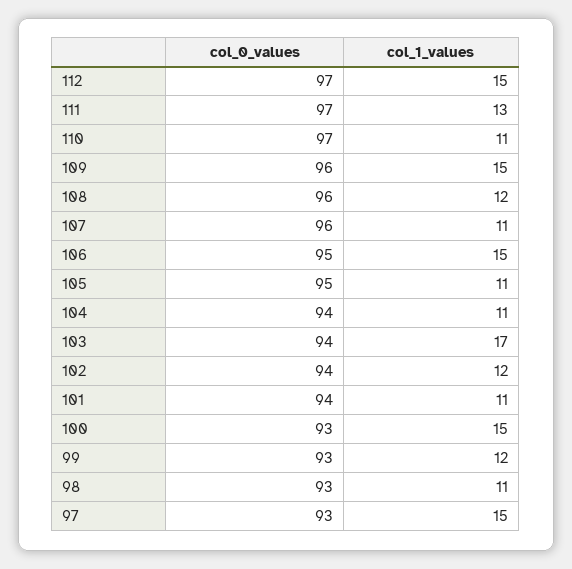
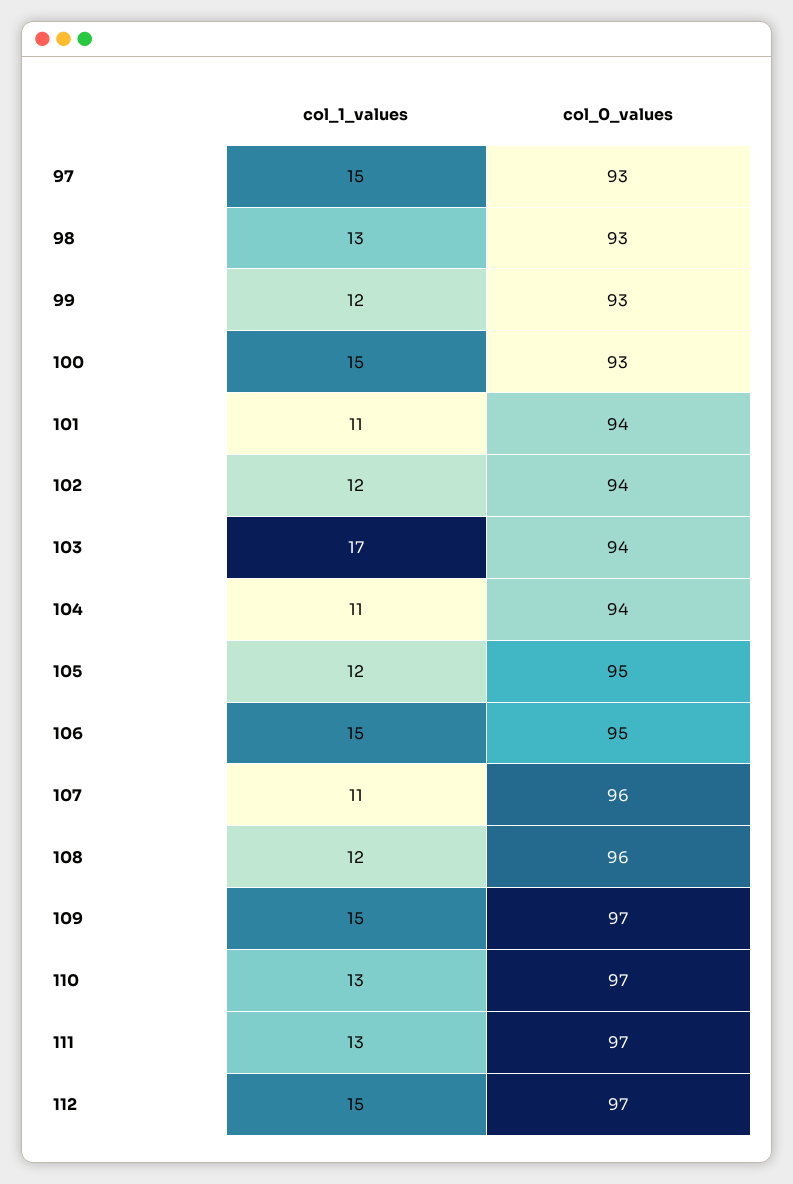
  {
    "col_0_values": {
      "112": 97,
      "111": 97,
      "110": 97,
-     "109": 96,
+     "109": 97,
      "108": 96,
      "107": 96,
      "106": 95,
      "105": 95,
      "104": 94,
      "103": 94,
      "102": 94,
      "101": 94,
      "100": 93,
      "99": 93,
      "98": 93,
      "97": 93
    },
    "col_1_values": {
      "112": 15,
      "111": 13,
-     "110": 11,
+     "110": 13,
      "109": 15,
      "108": 12,
      "107": 11,
      "106": 15,
-     "105": 11,
+     "105": 12,
      "104": 11,
      "103": 17,
      "102": 12,
      "101": 11,
      "100": 15,
      "99": 12,
-     "98": 11,
+     "98": 13,
      "97": 15
    }
  }

